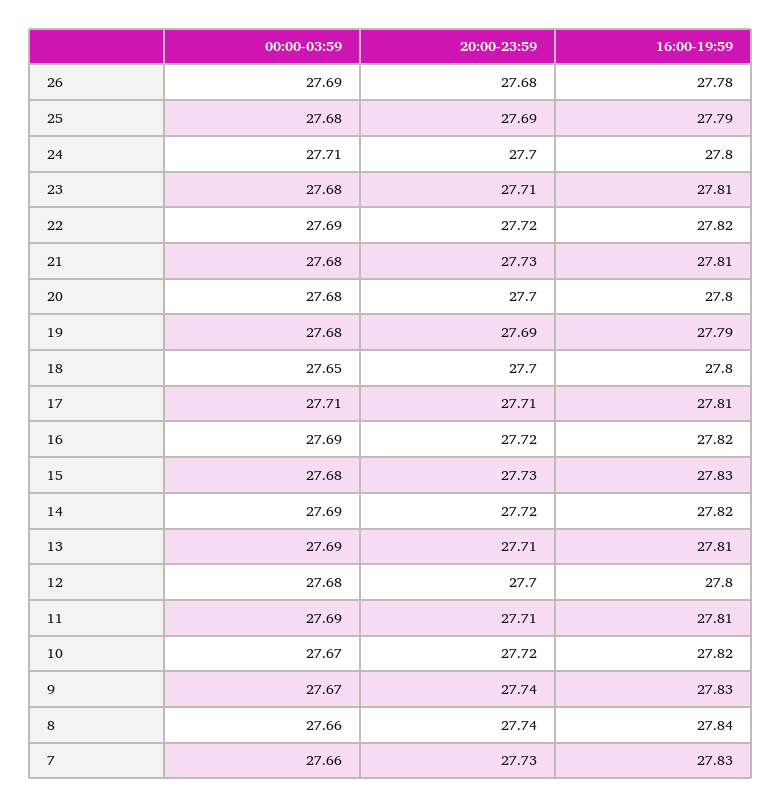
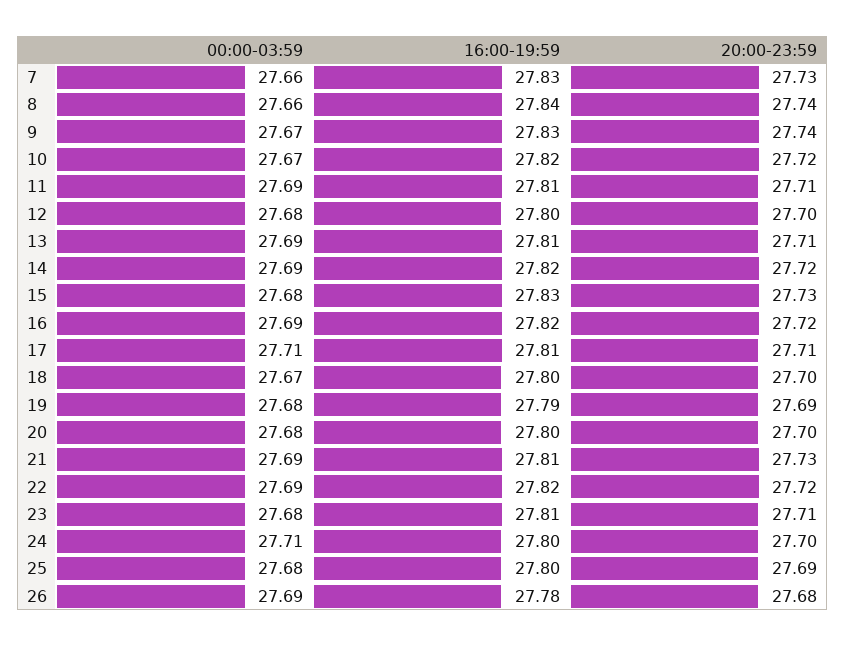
  {
    "00:00-03:59": {
      "26": 27.69,
      "25": 27.68,
      "24": 27.71,
      "23": 27.68,
      "22": 27.69,
-     "21": 27.68,
+     "21": 27.69,
      "20": 27.68,
      "19": 27.68,
-     "18": 27.65,
+     "18": 27.67,
      "17": 27.71,
      "16": 27.69,
      "15": 27.68,
      "14": 27.69,
      "13": 27.69,
      "12": 27.68,
      "11": 27.69,
      "10": 27.67,
      "9": 27.67,
      "8": 27.66,
      "7": 27.66
    },
    "20:00-23:59": {
      "26": 27.68,
      "25": 27.69,
      "24": 27.7,
      "23": 27.71,
      "22": 27.72,
      "21": 27.73,
      "20": 27.7,
      "19": 27.69,
      "18": 27.7,
      "17": 27.71,
      "16": 27.72,
      "15": 27.73,
      "14": 27.72,
      "13": 27.71,
      "12": 27.7,
      "11": 27.71,
      "10": 27.72,
      "9": 27.74,
      "8": 27.74,
      "7": 27.73
    },
    "16:00-19:59": {
      "26": 27.78,
-     "25": 27.79,
+     "25": 27.8,
      "24": 27.8,
      "23": 27.81,
      "22": 27.82,
      "21": 27.81,
      "20": 27.8,
      "19": 27.79,
      "18": 27.8,
      "17": 27.81,
      "16": 27.82,
      "15": 27.83,
      "14": 27.82,
      "13": 27.81,
      "12": 27.8,
      "11": 27.81,
      "10": 27.82,
      "9": 27.83,
      "8": 27.84,
      "7": 27.83
    }
  }

